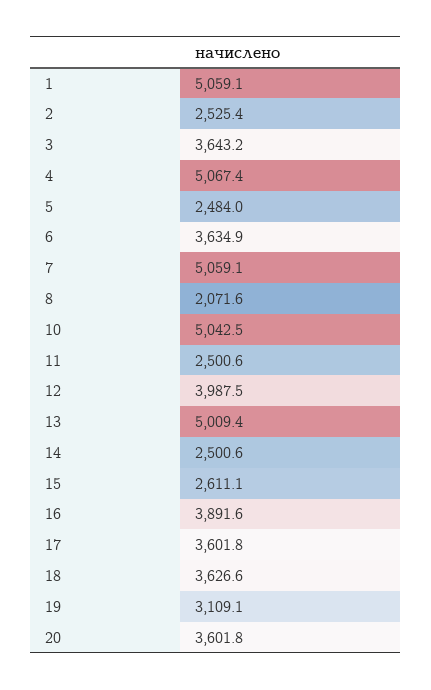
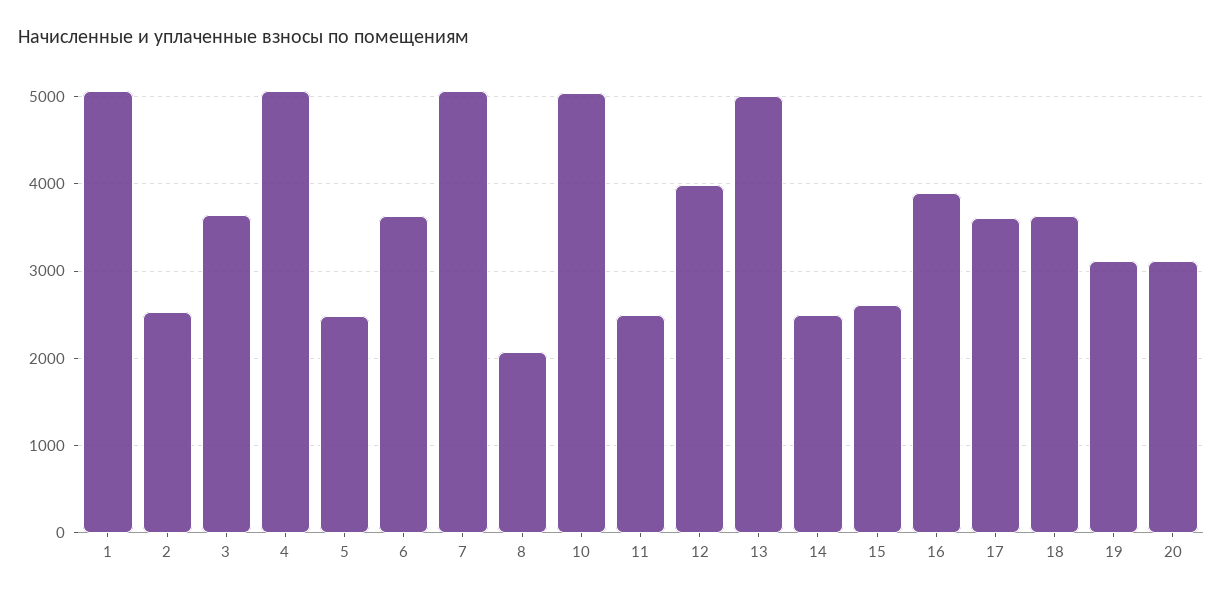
  {
    "1": 5059.1,
    "2": 2525.4,
    "3": 3643.2,
    "4": 5067.4,
    "5": 2484,
    "6": 3634.9,
    "7": 5059.1,
    "8": 2071.6,
    "10": 5042.5,
    "11": 2500.6,
    "12": 3987.5,
    "13": 5009.4,
    "14": 2500.6,
    "15": 2611.1,
    "16": 3891.6,
    "17": 3601.8,
    "18": 3626.6,
    "19": 3109.1,
-   "20": 3601.8
+   "20": 3100
  }

